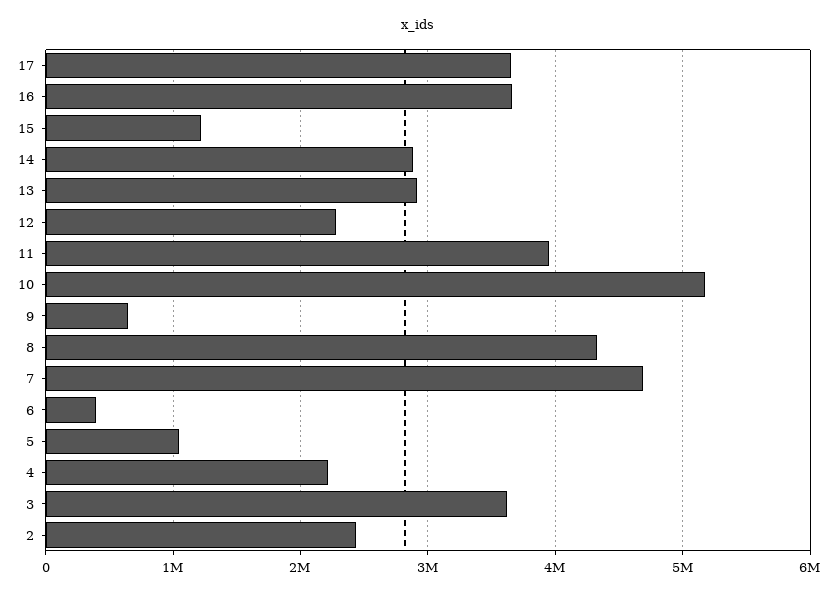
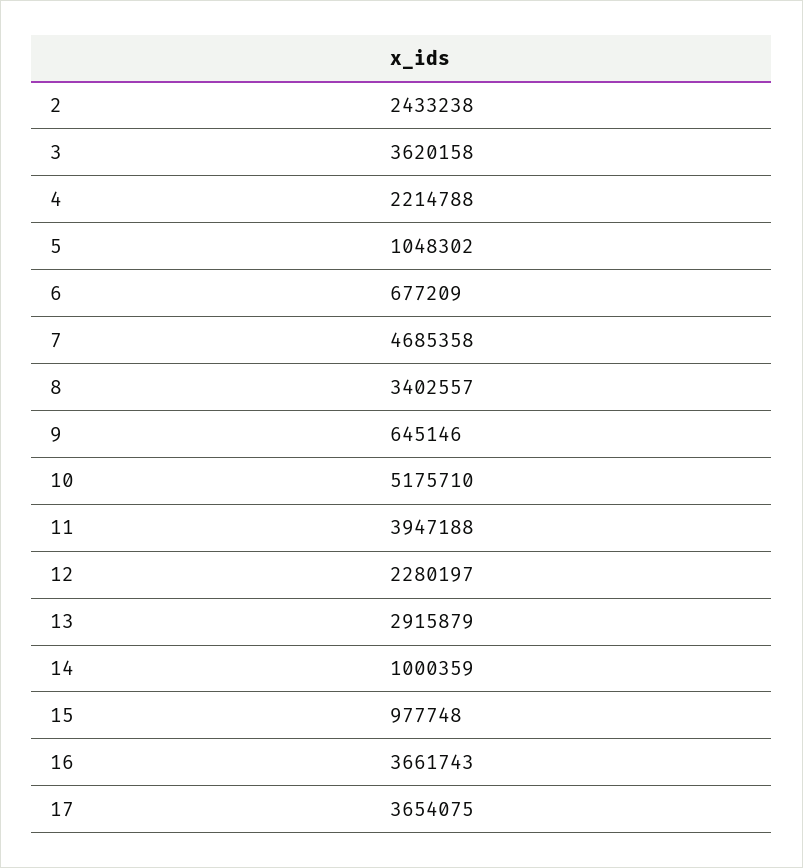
  {
    "17": 3654075,
    "16": 3661743,
-   "15": 1200000,
+   "15": 977748,
-   "14": 2900000,
+   "14": 1000359,
    "13": 2915879,
    "12": 2280197,
    "11": 3947188,
    "10": 5175710,
    "9": 645146,
-   "8": 4300000,
+   "8": 3402557,
    "7": 4685358,
-   "6": 400000,
+   "6": 677209,
    "5": 1048302,
    "4": 2214788,
    "3": 3620158,
    "2": 2433238
  }

